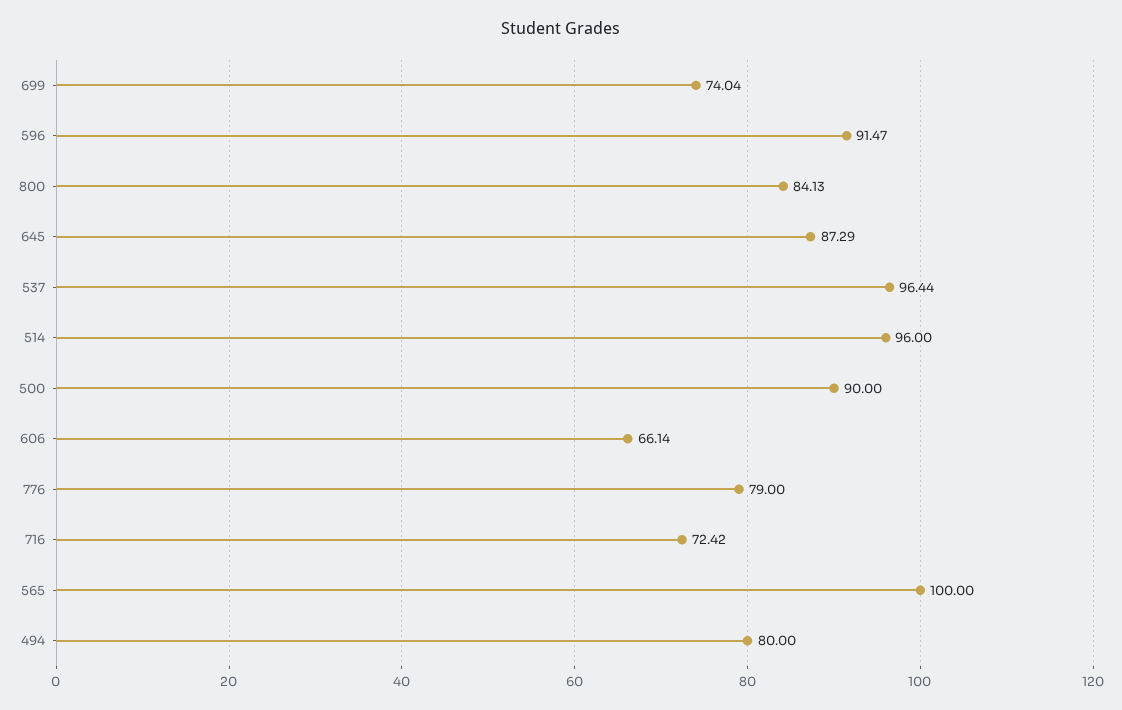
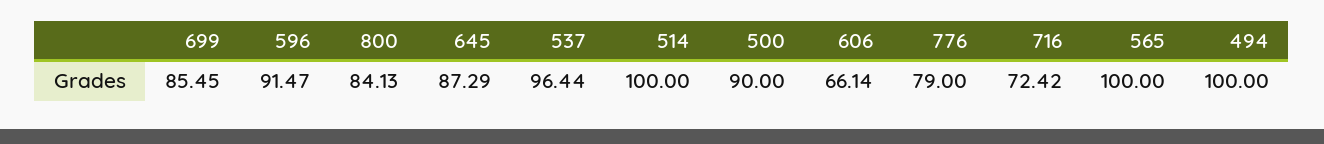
  {
-   "699": 74.04,
+   "699": 85.45,
    "596": 91.47,
    "800": 84.13,
    "645": 87.29,
    "537": 96.44,
-   "514": 96,
+   "514": 100,
    "500": 90,
    "606": 66.14,
    "776": 79,
    "716": 72.42,
    "565": 100,
-   "494": 80
+   "494": 100
  }

